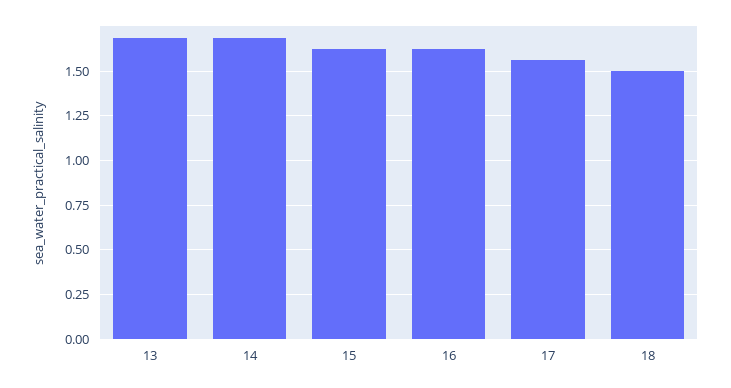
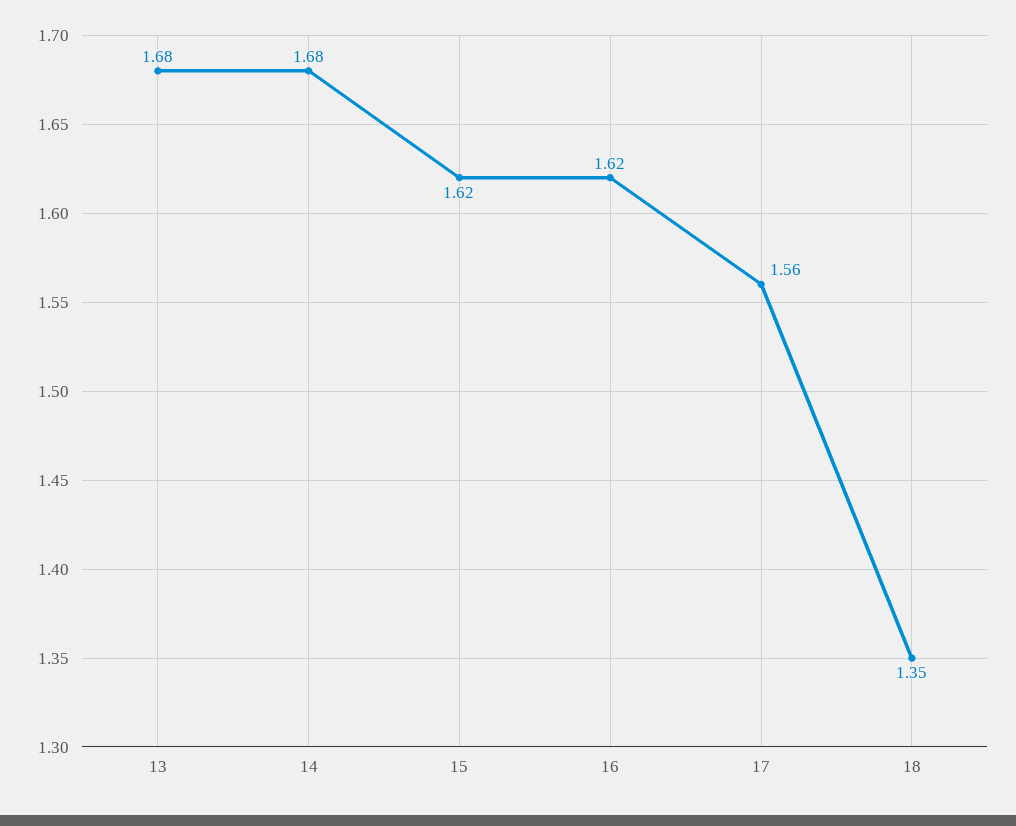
  {
    "13": 1.68,
    "14": 1.68,
    "15": 1.62,
    "16": 1.62,
    "17": 1.56,
-   "18": 1.5
+   "18": 1.35
  }

